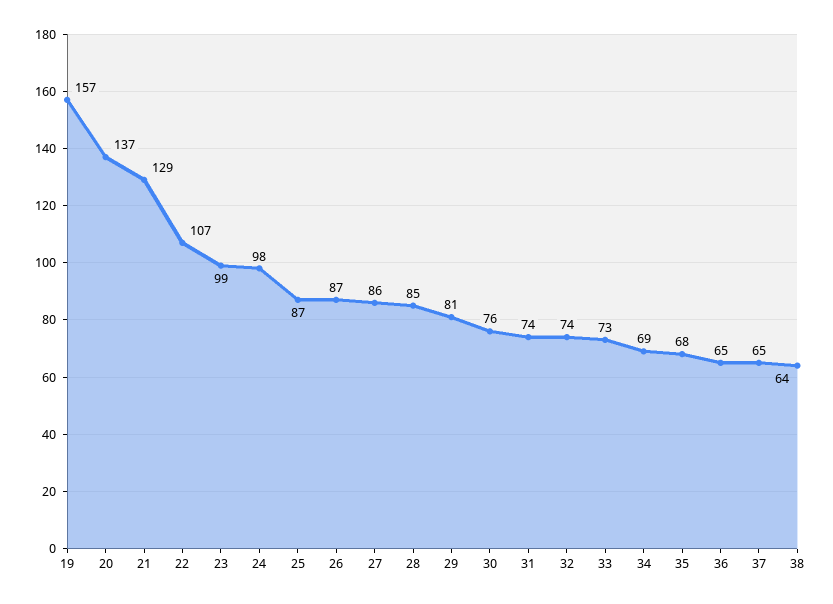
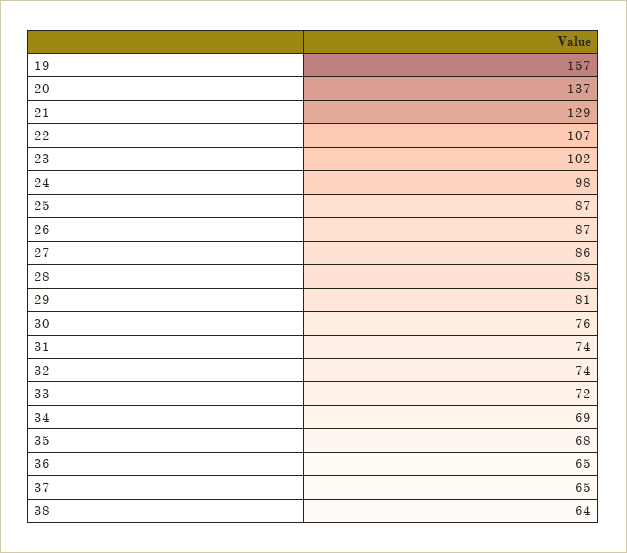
  {
    "19": 157,
    "20": 137,
    "21": 129,
    "22": 107,
-   "23": 99,
+   "23": 102,
    "24": 98,
    "25": 87,
    "26": 87,
    "27": 86,
    "28": 85,
    "29": 81,
    "30": 76,
    "31": 74,
    "32": 74,
-   "33": 73,
+   "33": 72,
    "34": 69,
    "35": 68,
    "36": 65,
    "37": 65,
    "38": 64
  }

